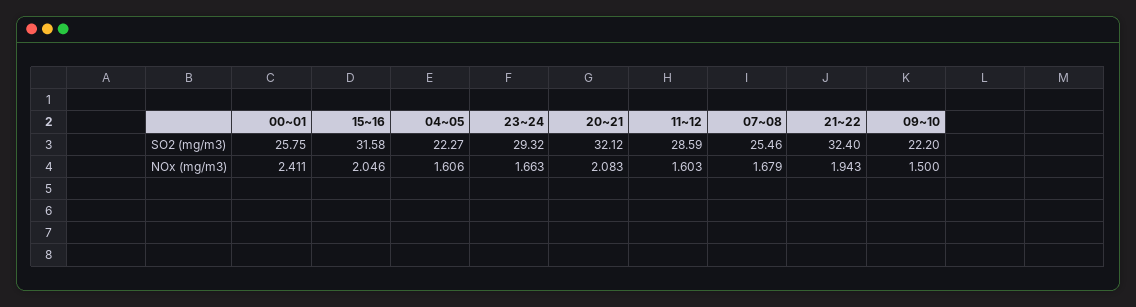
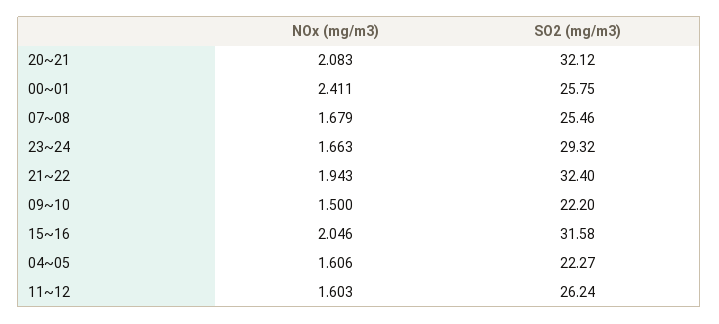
  {
    "00~01": {
      "SO2 (mg/m3)": 25.75,
      "NOx (mg/m3)": 2.411
    },
    "15~16": {
      "SO2 (mg/m3)": 31.58,
      "NOx (mg/m3)": 2.046
    },
    "04~05": {
      "SO2 (mg/m3)": 22.27,
      "NOx (mg/m3)": 1.606
    },
    "23~24": {
      "SO2 (mg/m3)": 29.32,
      "NOx (mg/m3)": 1.663
    },
    "20~21": {
      "SO2 (mg/m3)": 32.12,
      "NOx (mg/m3)": 2.083
    },
    "11~12": {
-     "SO2 (mg/m3)": 28.59,
+     "SO2 (mg/m3)": 26.24,
      "NOx (mg/m3)": 1.603
    },
    "07~08": {
      "SO2 (mg/m3)": 25.46,
      "NOx (mg/m3)": 1.679
    },
    "21~22": {
      "SO2 (mg/m3)": 32.4,
      "NOx (mg/m3)": 1.943
    },
    "09~10": {
      "SO2 (mg/m3)": 22.2,
      "NOx (mg/m3)": 1.5
    }
  }

